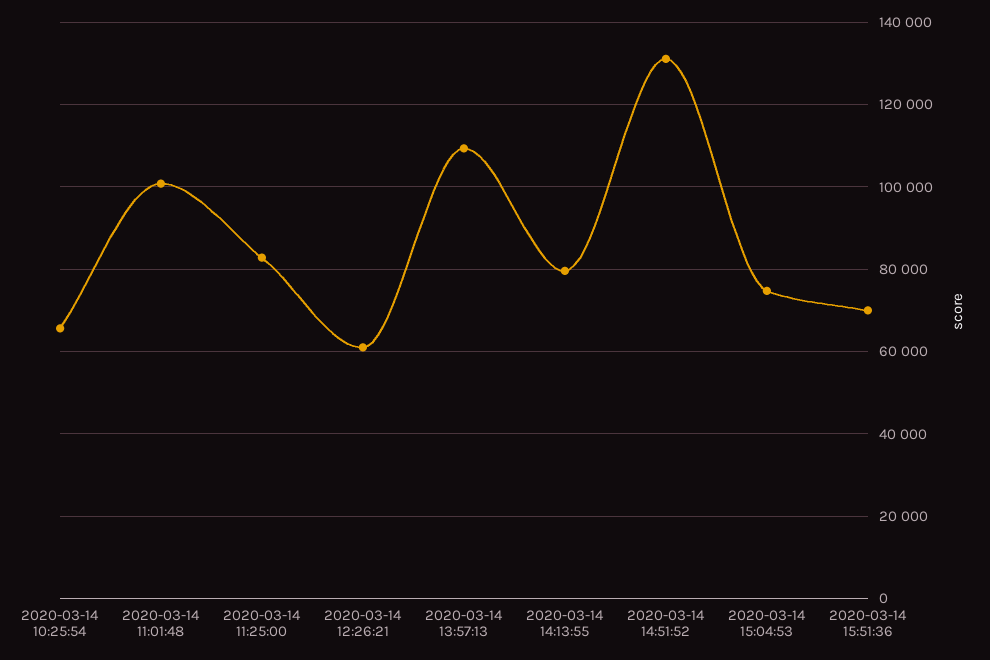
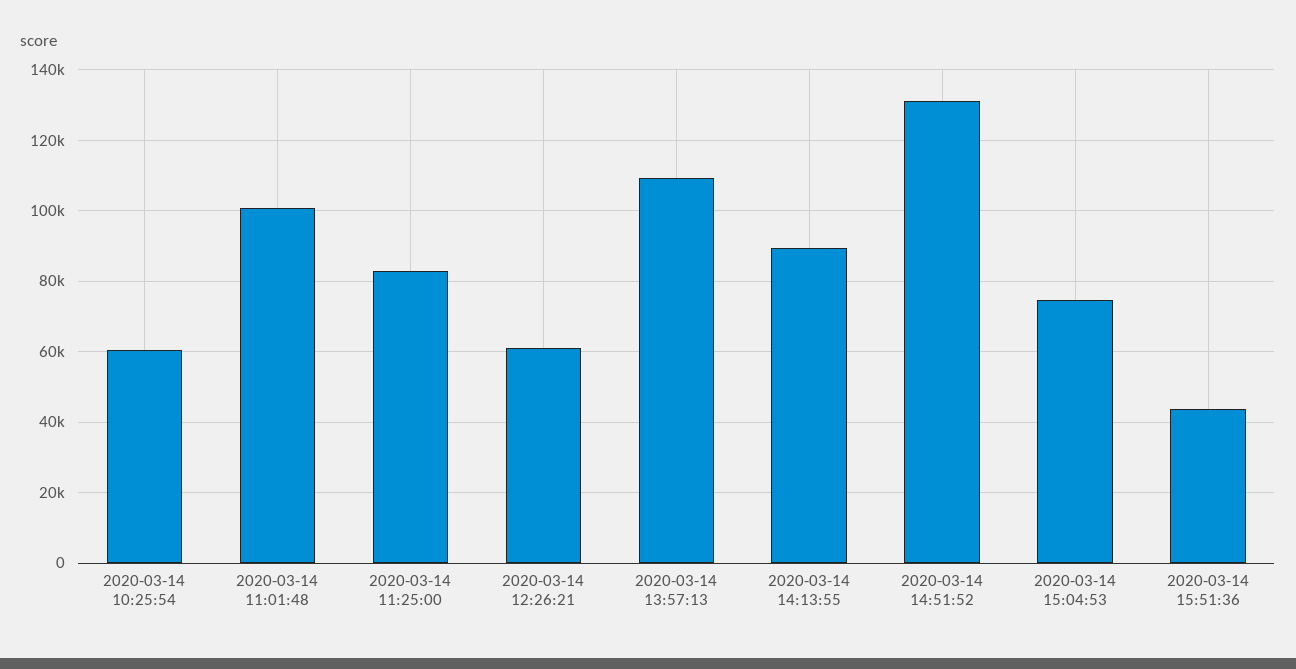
  {
-   "2020-03-14 10:25:54": 66000,
+   "2020-03-14 10:25:54": 60000,
    "2020-03-14 11:01:48": 100000,
    "2020-03-14 11:25:00": 82000,
    "2020-03-14 12:26:21": 62000,
    "2020-03-14 13:57:13": 110000,
-   "2020-03-14 14:13:55": 80000,
+   "2020-03-14 14:13:55": 90000,
    "2020-03-14 14:51:52": 132000,
    "2020-03-14 15:04:53": 74000,
-   "2020-03-14 15:51:36": 70000
+   "2020-03-14 15:51:36": 44000
  }

